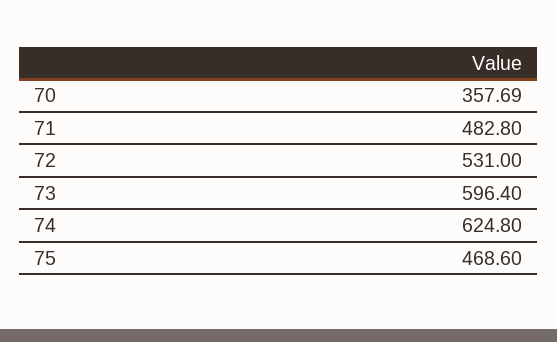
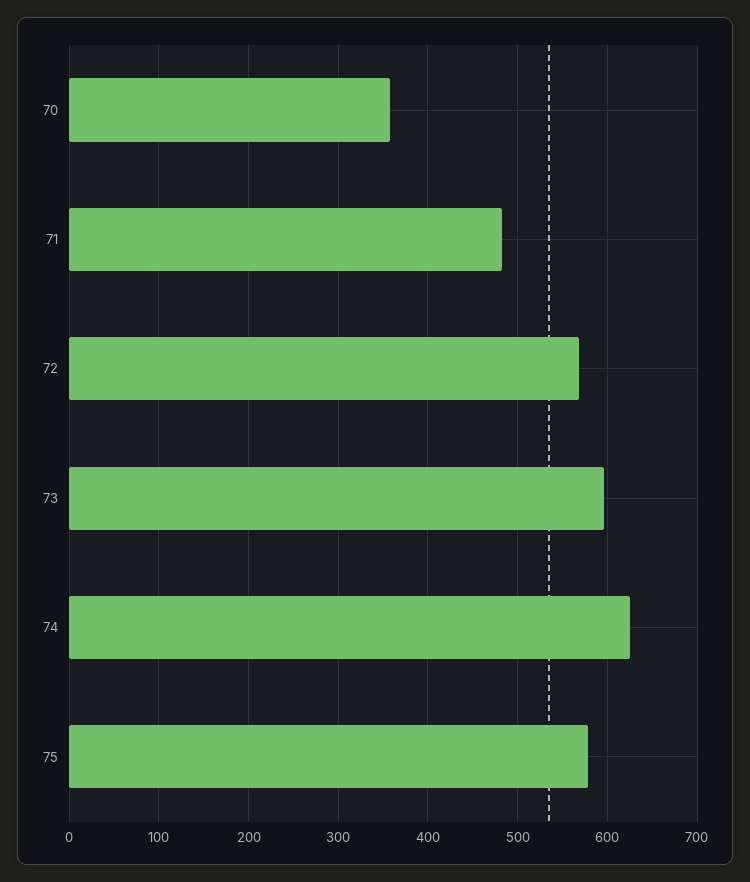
  {
    "70": 357.69,
    "71": 482.8,
-   "72": 531,
+   "72": 570,
    "73": 596.4,
    "74": 624.8,
-   "75": 468.6
+   "75": 580
  }

